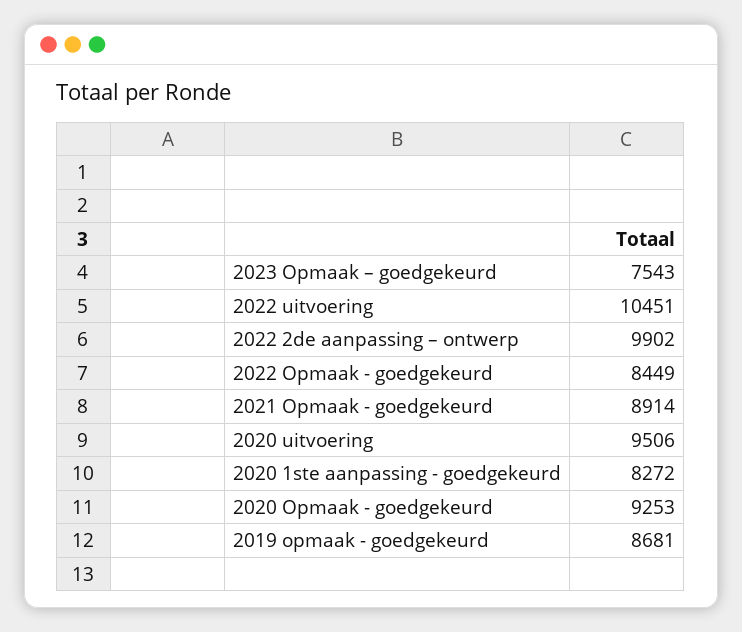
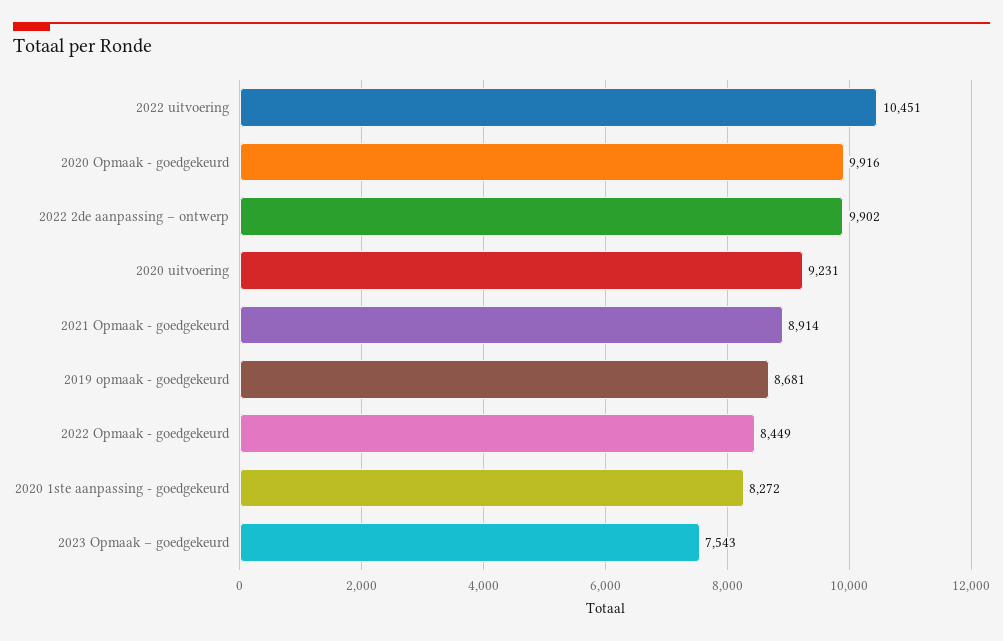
  {
    "2023 Opmaak – goedgekeurd": 7543,
    "2022 uitvoering": 10451,
    "2022 2de aanpassing – ontwerp": 9902,
    "2022 Opmaak - goedgekeurd": 8449,
    "2021 Opmaak - goedgekeurd": 8914,
-   "2020 uitvoering": 9506,
+   "2020 uitvoering": 9231,
    "2020 1ste aanpassing - goedgekeurd": 8272,
-   "2020 Opmaak - goedgekeurd": 9253,
+   "2020 Opmaak - goedgekeurd": 9916,
    "2019 opmaak - goedgekeurd": 8681
  }

